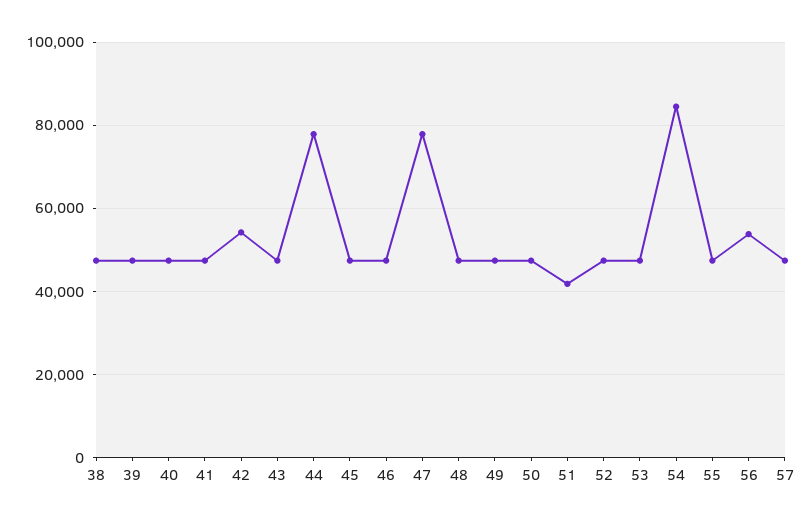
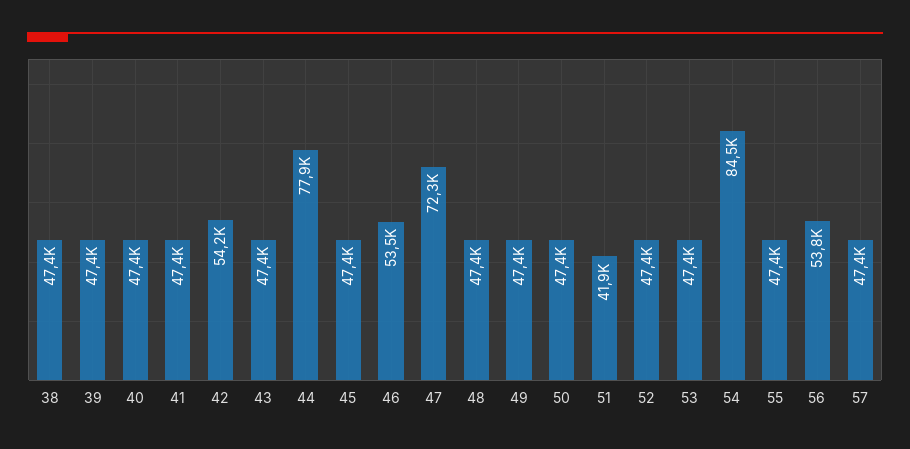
  {
    "38": 47400,
    "39": 47400,
    "40": 47400,
    "41": 47400,
    "42": 54200,
    "43": 47400,
    "44": 77900,
    "45": 47400,
-   "46": 48000,
+   "46": 53500,
-   "47": 78000,
+   "47": 72300,
    "48": 47400,
    "49": 47400,
    "50": 47400,
    "51": 41900,
    "52": 47400,
    "53": 47400,
    "54": 84500,
    "55": 47400,
    "56": 53800,
    "57": 47400
  }

